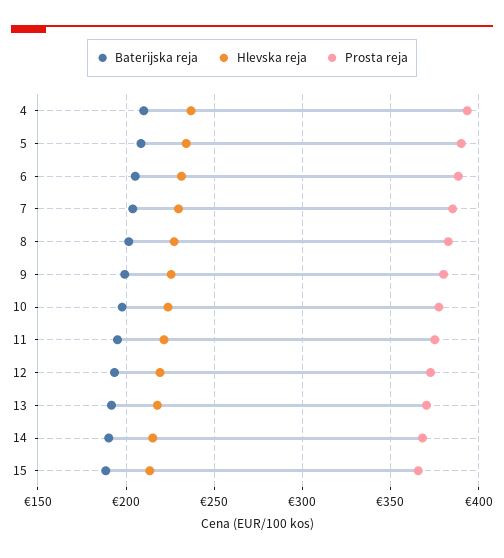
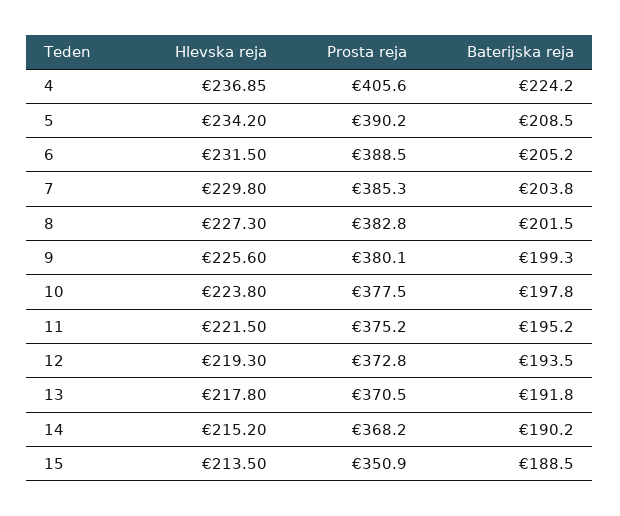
  {
    "Baterijska reja": {
-     "4": 210,
+     "4": 224.2,
      "5": 208.5,
      "6": 205.2,
      "7": 203.8,
      "8": 201.5,
      "9": 199.3,
      "10": 197.8,
      "11": 195.2,
      "12": 193.5,
      "13": 191.8,
      "14": 190.2,
      "15": 188.5
    },
    "Hlevska reja": {
      "4": 236.85,
      "5": 234.2,
      "6": 231.5,
      "7": 229.8,
      "8": 227.3,
      "9": 225.6,
      "10": 223.8,
      "11": 221.5,
      "12": 219.3,
      "13": 217.8,
      "14": 215.2,
      "15": 213.5
    },
    "Prosta reja": {
-     "4": 395,
+     "4": 405.6,
      "5": 390.2,
      "6": 388.5,
      "7": 385.3,
      "8": 382.8,
      "9": 380.1,
      "10": 377.5,
      "11": 375.2,
      "12": 372.8,
      "13": 370.5,
      "14": 368.2,
-     "15": 365
+     "15": 350.9
    }
  }

